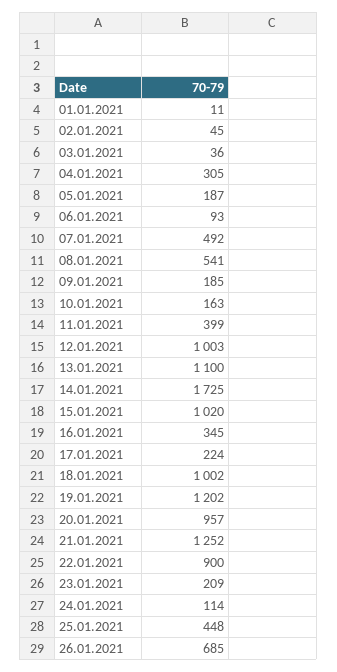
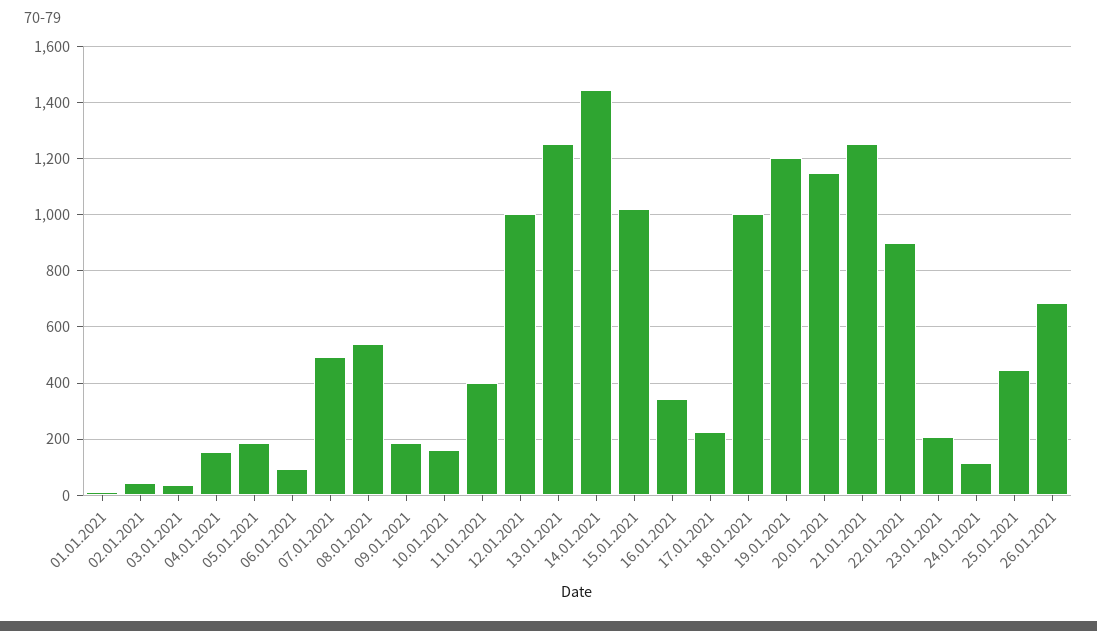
  {
    "01.01.2021": 11,
    "02.01.2021": 45,
    "03.01.2021": 36,
-   "04.01.2021": 305,
+   "04.01.2021": 150,
    "05.01.2021": 187,
    "06.01.2021": 93,
    "07.01.2021": 492,
    "08.01.2021": 541,
    "09.01.2021": 185,
    "10.01.2021": 163,
    "11.01.2021": 399,
    "12.01.2021": 1003,
-   "13.01.2021": 1100,
+   "13.01.2021": 1250,
-   "14.01.2021": 1725,
+   "14.01.2021": 1450,
    "15.01.2021": 1020,
    "16.01.2021": 345,
    "17.01.2021": 224,
    "18.01.2021": 1002,
    "19.01.2021": 1202,
-   "20.01.2021": 957,
+   "20.01.2021": 1150,
    "21.01.2021": 1252,
    "22.01.2021": 900,
    "23.01.2021": 209,
    "24.01.2021": 114,
    "25.01.2021": 448,
    "26.01.2021": 685
  }

